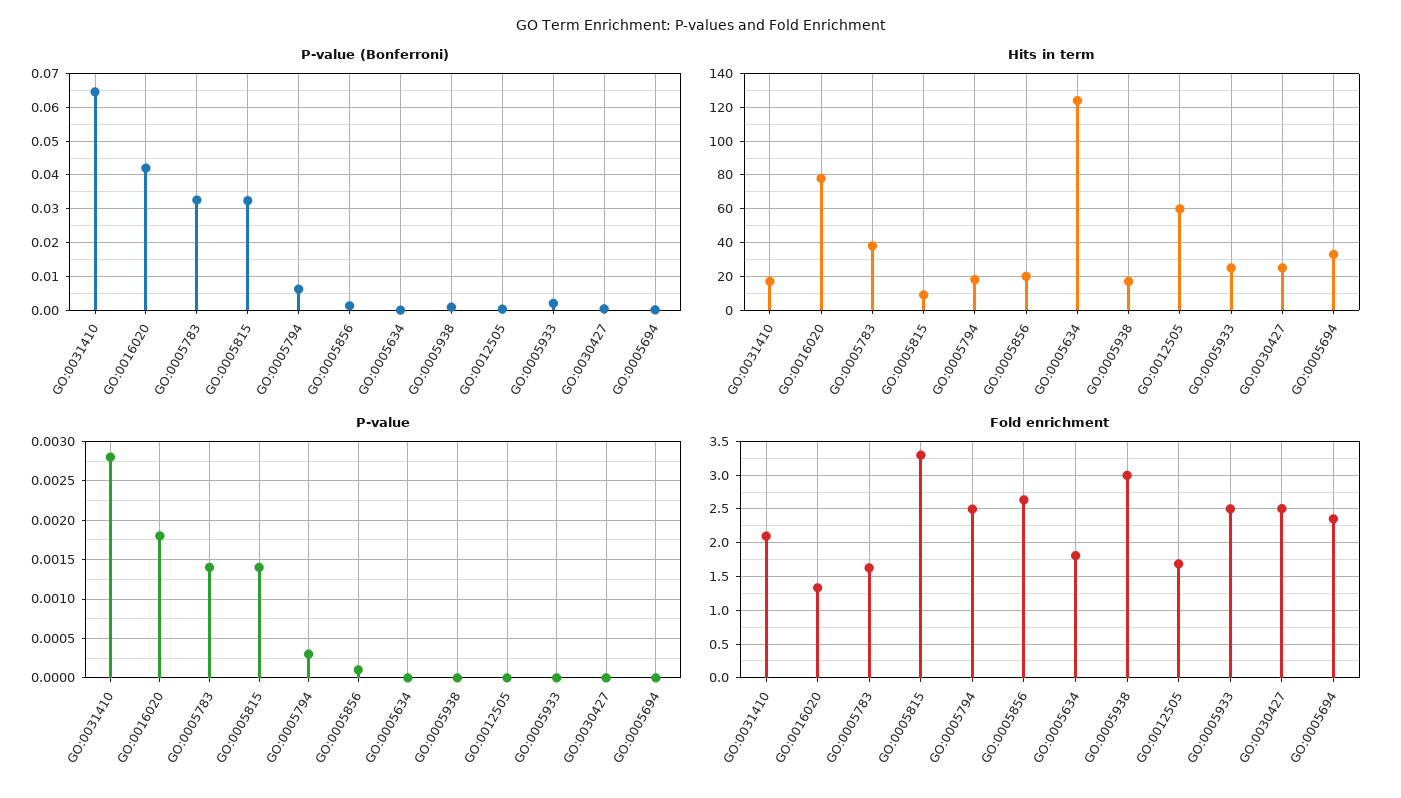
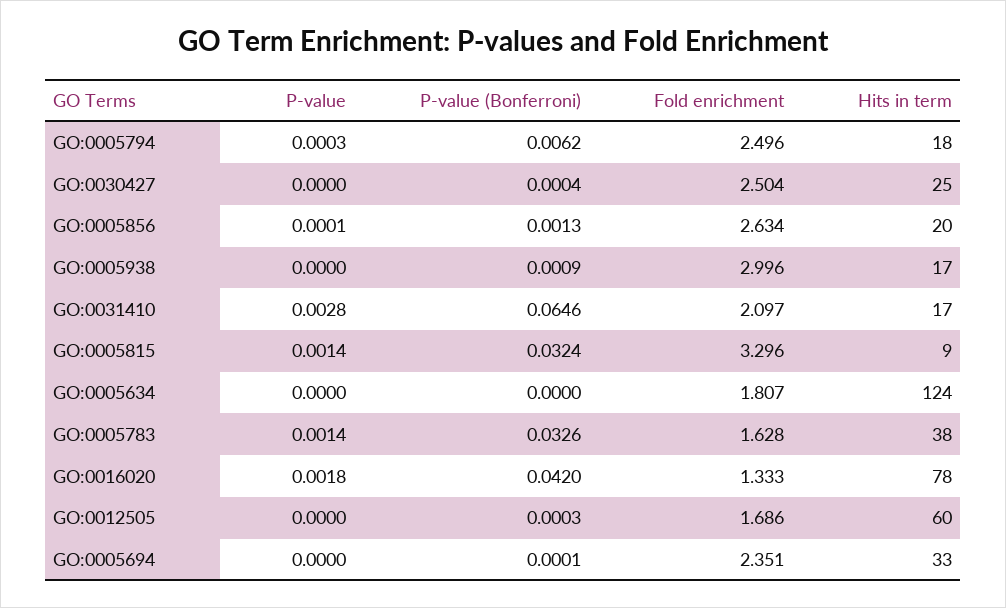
  {
    "P-value (Bonferroni)": {
      "GO:0031410": 0.0646,
      "GO:0016020": 0.042,
      "GO:0005783": 0.0326,
      "GO:0005815": 0.0324,
      "GO:0005794": 0.0062,
      "GO:0005856": 0.0013,
      "GO:0005634": 0,
      "GO:0005938": 0.0009,
      "GO:0012505": 0.0003,
-     "GO:0005933": 0.002,
      "GO:0030427": 0.0004,
      "GO:0005694": 0.0001
    },
    "Hits in term": {
      "GO:0031410": 17,
      "GO:0016020": 78,
      "GO:0005783": 38,
      "GO:0005815": 9,
      "GO:0005794": 18,
      "GO:0005856": 20,
      "GO:0005634": 124,
      "GO:0005938": 17,
      "GO:0012505": 60,
-     "GO:0005933": 25,
      "GO:0030427": 25,
      "GO:0005694": 33
    },
    "P-value": {
      "GO:0031410": 0.0028,
      "GO:0016020": 0.0018,
      "GO:0005783": 0.0014,
      "GO:0005815": 0.0014,
      "GO:0005794": 0.0003,
      "GO:0005856": 0.0001,
      "GO:0005634": 0,
      "GO:0005938": 0,
      "GO:0012505": 0,
-     "GO:0005933": 0,
      "GO:0030427": 0,
      "GO:0005694": 0
    },
    "Fold enrichment": {
      "GO:0031410": 2.097,
      "GO:0016020": 1.333,
      "GO:0005783": 1.628,
      "GO:0005815": 3.296,
      "GO:0005794": 2.496,
      "GO:0005856": 2.634,
      "GO:0005634": 1.807,
      "GO:0005938": 2.996,
      "GO:0012505": 1.686,
-     "GO:0005933": 2.5,
      "GO:0030427": 2.504,
      "GO:0005694": 2.351
    }
  }

